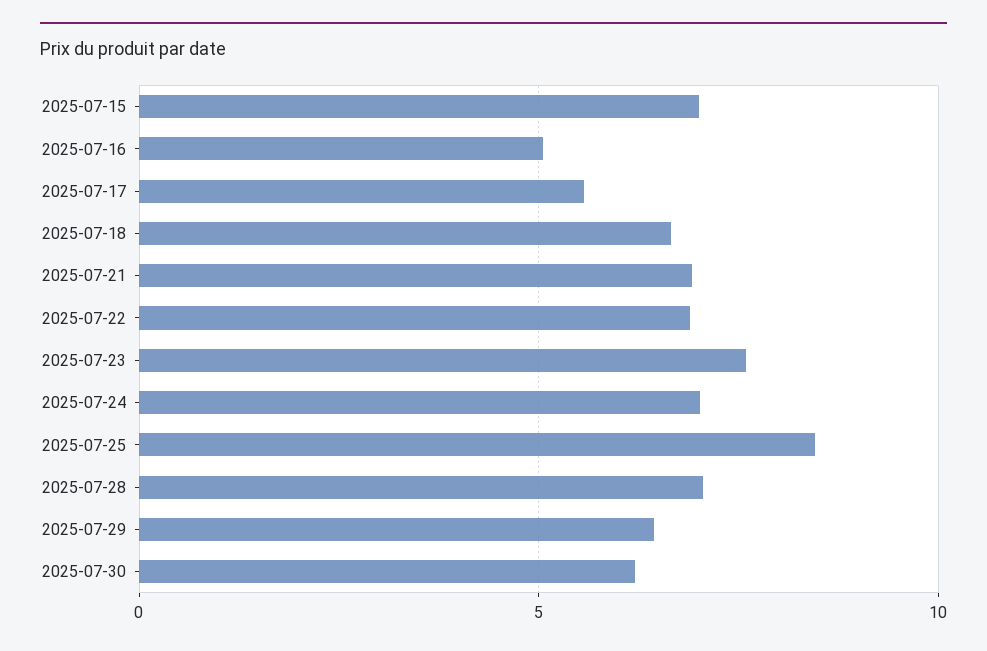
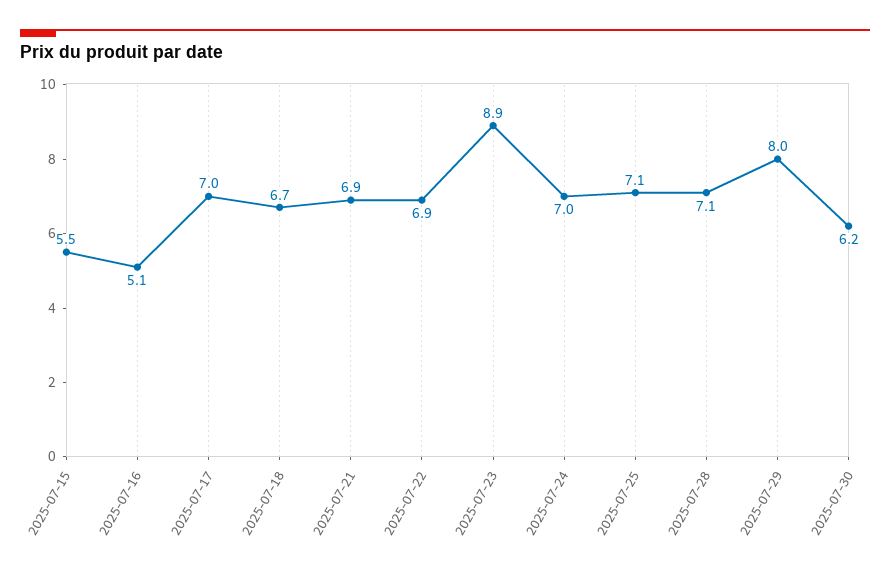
  {
-   "2025-07-15": 7,
+   "2025-07-15": 5.5,
    "2025-07-16": 5.1,
-   "2025-07-17": 5.5,
+   "2025-07-17": 7,
    "2025-07-18": 6.7,
    "2025-07-21": 6.9,
    "2025-07-22": 6.9,
-   "2025-07-23": 7.5,
+   "2025-07-23": 8.9,
    "2025-07-24": 7,
-   "2025-07-25": 8.5,
+   "2025-07-25": 7.1,
    "2025-07-28": 7.1,
-   "2025-07-29": 6.5,
+   "2025-07-29": 8,
    "2025-07-30": 6.2
  }

